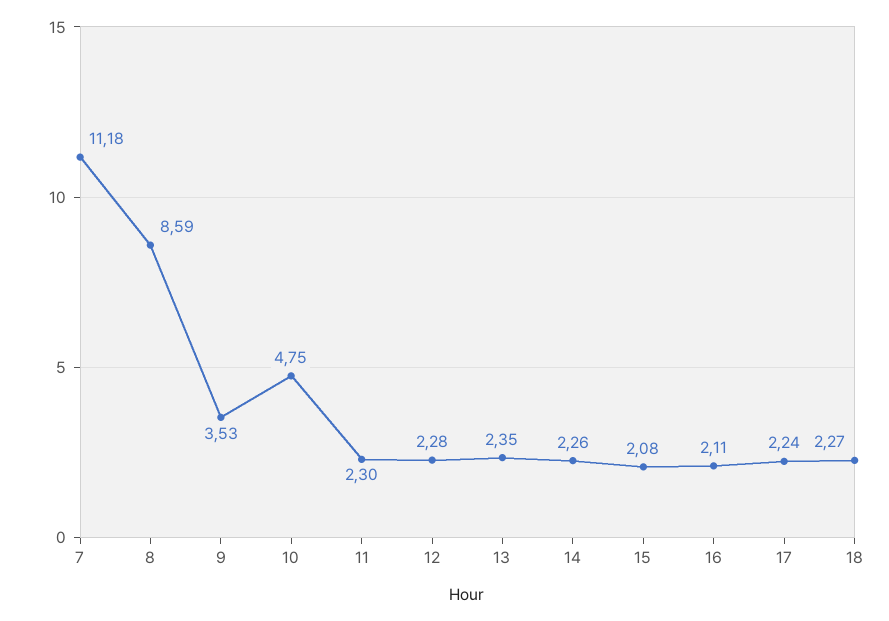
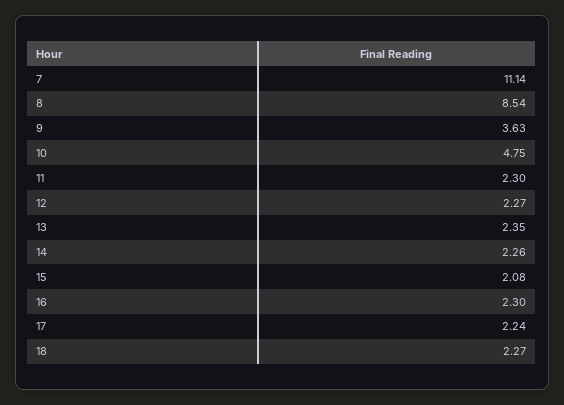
  {
-   "7": 11.18,
+   "7": 11.14,
-   "8": 8.59,
+   "8": 8.54,
-   "9": 3.53,
+   "9": 3.63,
    "10": 4.75,
    "11": 2.3,
-   "12": 2.28,
+   "12": 2.27,
    "13": 2.35,
    "14": 2.26,
    "15": 2.08,
-   "16": 2.11,
+   "16": 2.3,
    "17": 2.24,
    "18": 2.27
  }

